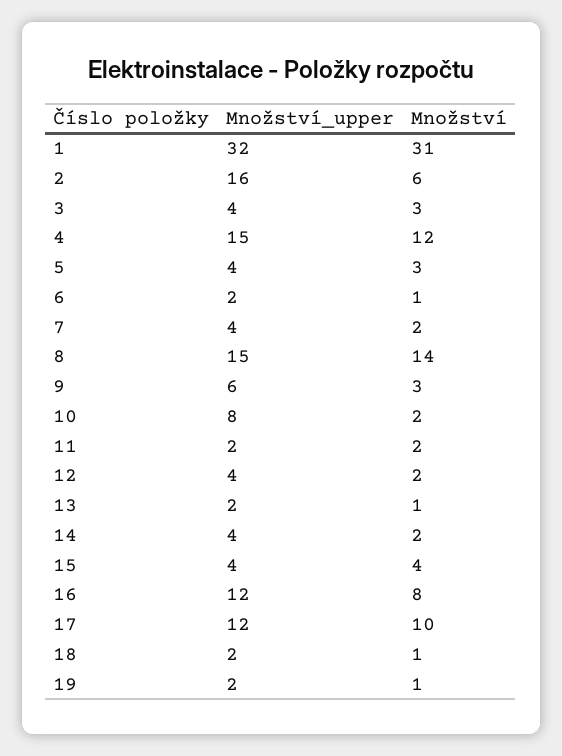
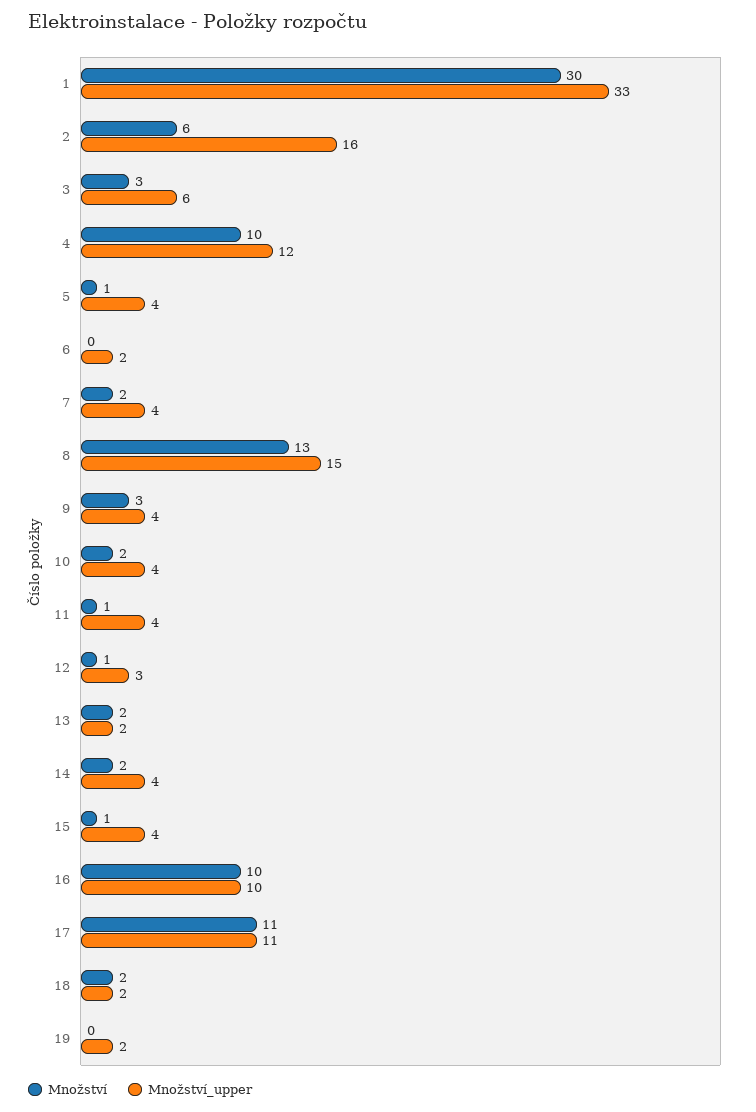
  {
    "Množství_upper": {
-     "1": 32,
+     "1": 33,
      "2": 16,
-     "3": 4,
+     "3": 6,
-     "4": 15,
+     "4": 12,
      "5": 4,
      "6": 2,
      "7": 4,
      "8": 15,
-     "9": 6,
+     "9": 4,
-     "10": 8,
+     "10": 4,
-     "11": 2,
+     "11": 4,
-     "12": 4,
+     "12": 3,
      "13": 2,
      "14": 4,
      "15": 4,
-     "16": 12,
+     "16": 10,
-     "17": 12,
+     "17": 11,
      "18": 2,
      "19": 2
    },
    "Množství": {
-     "1": 31,
+     "1": 30,
      "2": 6,
      "3": 3,
-     "4": 12,
+     "4": 10,
-     "5": 3,
+     "5": 1,
-     "6": 1,
+     "6": 0,
      "7": 2,
-     "8": 14,
+     "8": 13,
      "9": 3,
      "10": 2,
-     "11": 2,
+     "11": 1,
-     "12": 2,
+     "12": 1,
-     "13": 1,
+     "13": 2,
      "14": 2,
-     "15": 4,
+     "15": 1,
-     "16": 8,
+     "16": 10,
-     "17": 10,
+     "17": 11,
-     "18": 1,
+     "18": 2,
-     "19": 1
+     "19": 0
    }
  }

